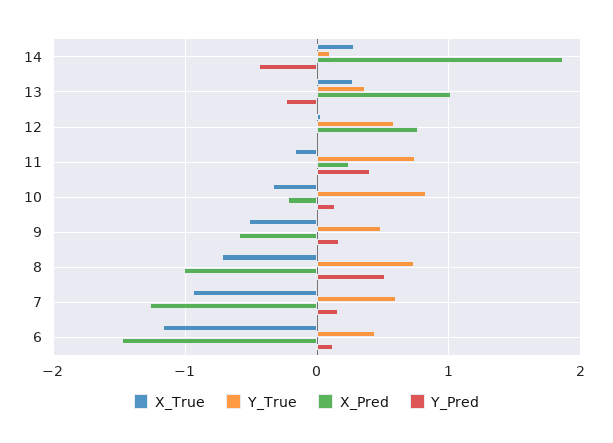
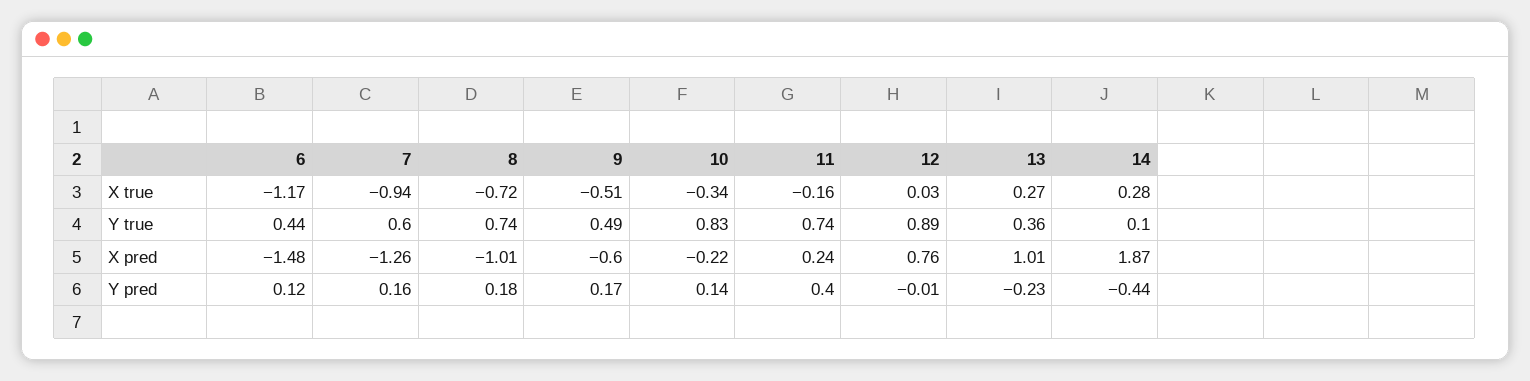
  {
    "X_True": {
      "14": 0.28,
      "13": 0.27,
      "12": 0.03,
      "11": -0.16,
      "10": -0.34,
      "9": -0.51,
      "8": -0.72,
      "7": -0.94,
      "6": -1.17
    },
    "Y_True": {
      "14": 0.1,
      "13": 0.36,
-     "12": 0.6,
+     "12": 0.89,
      "11": 0.74,
      "10": 0.83,
      "9": 0.49,
      "8": 0.74,
      "7": 0.6,
      "6": 0.44
    },
    "X_Pred": {
      "14": 1.87,
      "13": 1.01,
      "12": 0.76,
      "11": 0.24,
      "10": -0.22,
      "9": -0.6,
      "8": -1.01,
      "7": -1.26,
      "6": -1.48
    },
    "Y_Pred": {
      "14": -0.44,
      "13": -0.23,
      "12": -0.01,
      "11": 0.4,
      "10": 0.14,
      "9": 0.17,
-     "8": 0.5,
+     "8": 0.18,
      "7": 0.16,
      "6": 0.12
    }
  }

